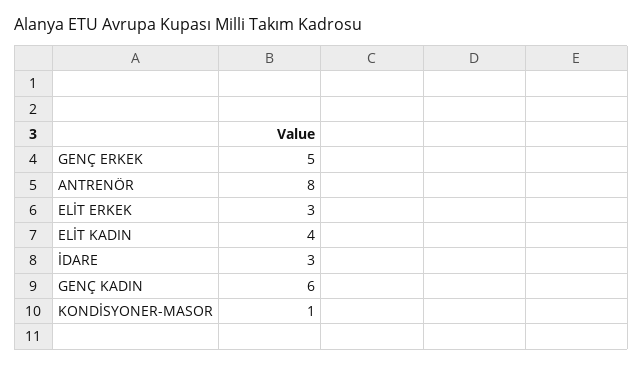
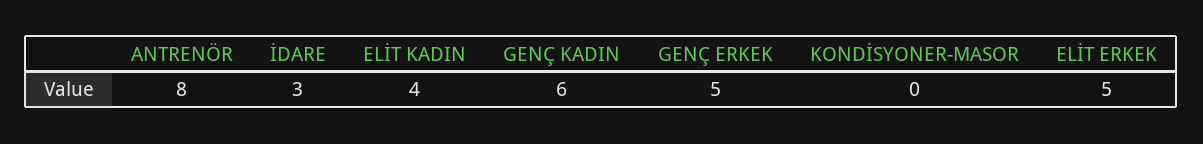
  {
    "GENÇ ERKEK": 5,
    "ANTRENÖR": 8,
-   "ELİT ERKEK": 3,
+   "ELİT ERKEK": 5,
    "ELİT KADIN": 4,
    "İDARE": 3,
    "GENÇ KADIN": 6,
-   "KONDİSYONER-MASOR": 1
+   "KONDİSYONER-MASOR": 0
  }

